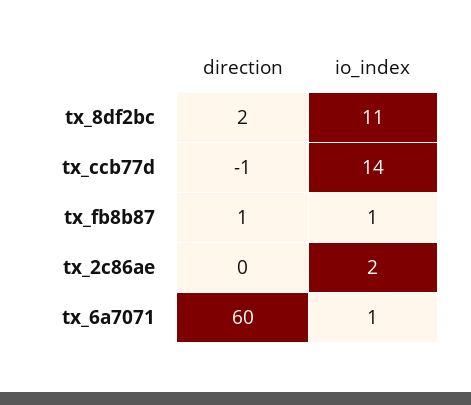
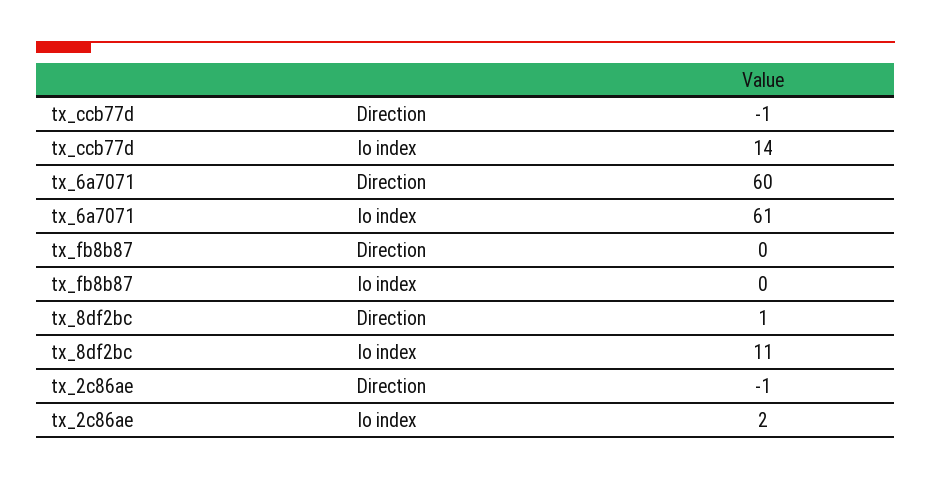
  {
    "direction": {
-     "tx_8df2bc": 2,
+     "tx_8df2bc": 1,
      "tx_ccb77d": -1,
-     "tx_fb8b87": 1,
+     "tx_fb8b87": 0,
-     "tx_2c86ae": 0,
+     "tx_2c86ae": -1,
      "tx_6a7071": 60
    },
    "io_index": {
      "tx_8df2bc": 11,
      "tx_ccb77d": 14,
-     "tx_fb8b87": 1,
+     "tx_fb8b87": 0,
      "tx_2c86ae": 2,
-     "tx_6a7071": 1
+     "tx_6a7071": 61
    }
  }

